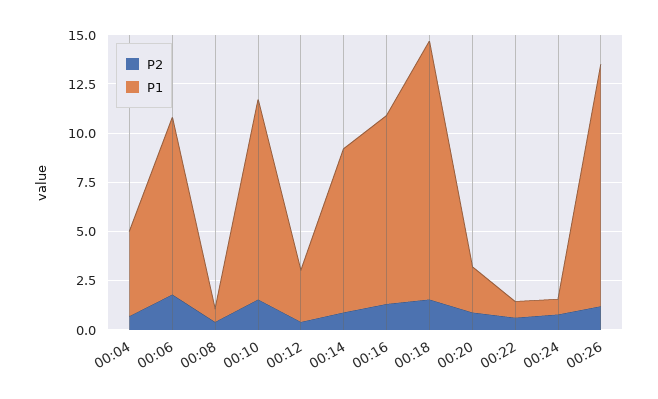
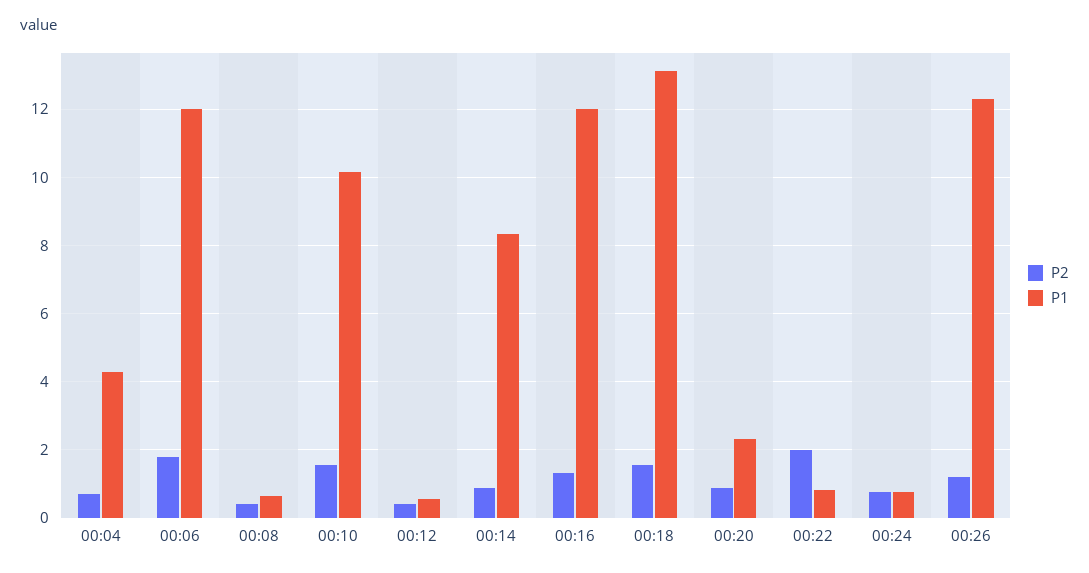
  {
    "P2": {
      "00:04": 0.8,
      "00:06": 1.8,
      "00:08": 0.4,
      "00:10": 1.6,
      "00:12": 0.4,
      "00:14": 0.8,
      "00:16": 1.4,
      "00:18": 1.6,
      "00:20": 0.8,
-     "00:22": 0.5,
+     "00:22": 2,
      "00:24": 0.8,
      "00:26": 1.2
    },
    "P1": {
      "00:04": 4.4,
-     "00:06": 9,
+     "00:06": 12,
      "00:08": 0.6,
      "00:10": 10.2,
-     "00:12": 2.5,
+     "00:12": 0.6,
      "00:14": 8.4,
-     "00:16": 9.5,
+     "00:16": 12,
      "00:18": 13.2,
      "00:20": 2.4,
      "00:22": 0.8,
      "00:24": 0.8,
      "00:26": 12.4
    }
  }

